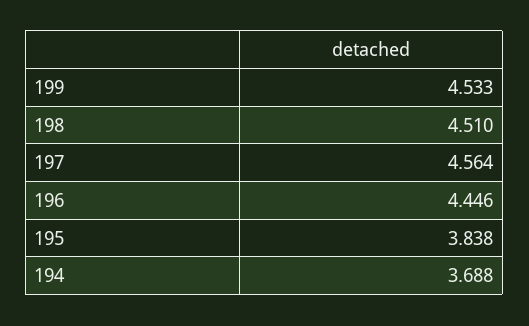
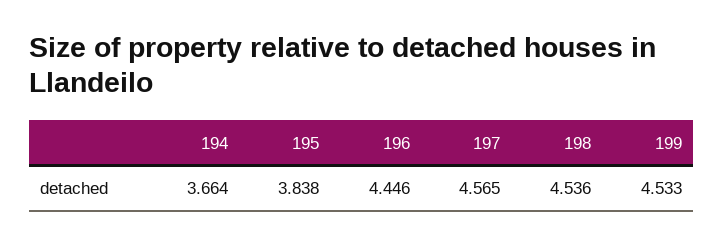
  {
    "199": 4.533,
-   "198": 4.51,
+   "198": 4.536,
-   "197": 4.564,
+   "197": 4.565,
    "196": 4.446,
    "195": 3.838,
-   "194": 3.688
+   "194": 3.664
  }

